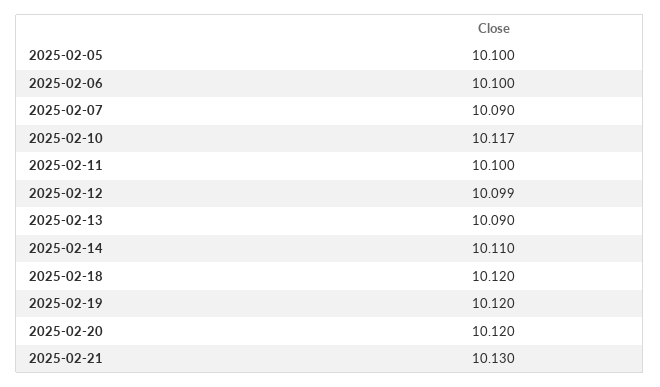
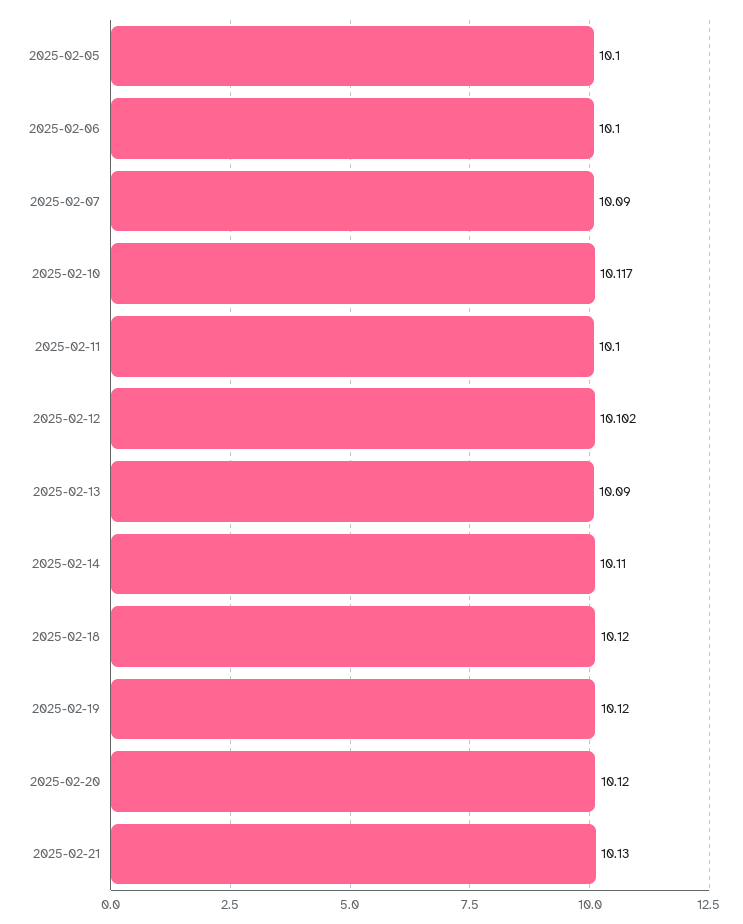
  {
    "2025-02-05": 10.1,
    "2025-02-06": 10.1,
    "2025-02-07": 10.09,
    "2025-02-10": 10.117,
    "2025-02-11": 10.1,
-   "2025-02-12": 10.099,
+   "2025-02-12": 10.102,
    "2025-02-13": 10.09,
    "2025-02-14": 10.11,
    "2025-02-18": 10.12,
    "2025-02-19": 10.12,
    "2025-02-20": 10.12,
    "2025-02-21": 10.13
  }

